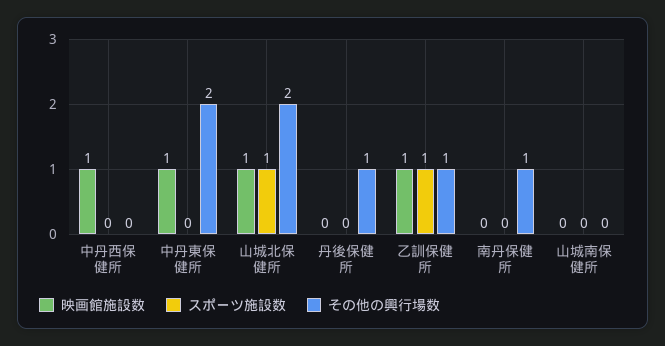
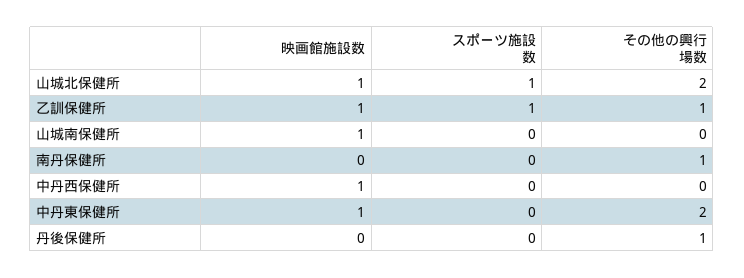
  {
    "映画館施設数": {
      "中丹西保健所": 1,
      "中丹東保健所": 1,
      "山城北保健所": 1,
      "丹後保健所": 0,
      "乙訓保健所": 1,
      "南丹保健所": 0,
-     "山城南保健所": 0
+     "山城南保健所": 1
    },
    "スポーツ施設数": {
      "中丹西保健所": 0,
      "中丹東保健所": 0,
      "山城北保健所": 1,
      "丹後保健所": 0,
      "乙訓保健所": 1,
      "南丹保健所": 0,
      "山城南保健所": 0
    },
    "その他の興行場数": {
      "中丹西保健所": 0,
      "中丹東保健所": 2,
      "山城北保健所": 2,
      "丹後保健所": 1,
      "乙訓保健所": 1,
      "南丹保健所": 1,
      "山城南保健所": 0
    }
  }

